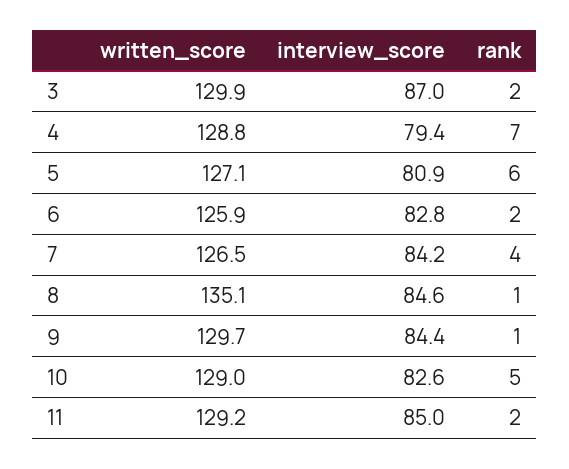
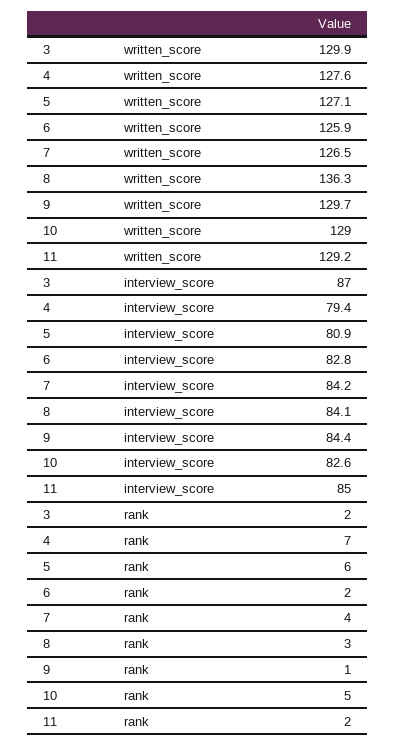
  {
    "written_score": {
      "3": 129.9,
-     "4": 128.8,
+     "4": 127.6,
      "5": 127.1,
      "6": 125.9,
      "7": 126.5,
-     "8": 135.1,
+     "8": 136.3,
      "9": 129.7,
      "10": 129,
      "11": 129.2
    },
    "interview_score": {
      "3": 87,
      "4": 79.4,
      "5": 80.9,
      "6": 82.8,
      "7": 84.2,
-     "8": 84.6,
+     "8": 84.1,
      "9": 84.4,
      "10": 82.6,
      "11": 85
    },
    "rank": {
      "3": 2,
      "4": 7,
      "5": 6,
      "6": 2,
      "7": 4,
-     "8": 1,
+     "8": 3,
      "9": 1,
      "10": 5,
      "11": 2
    }
  }

